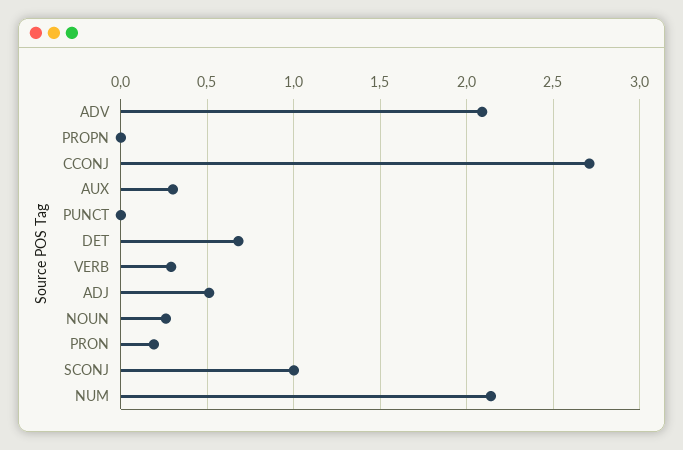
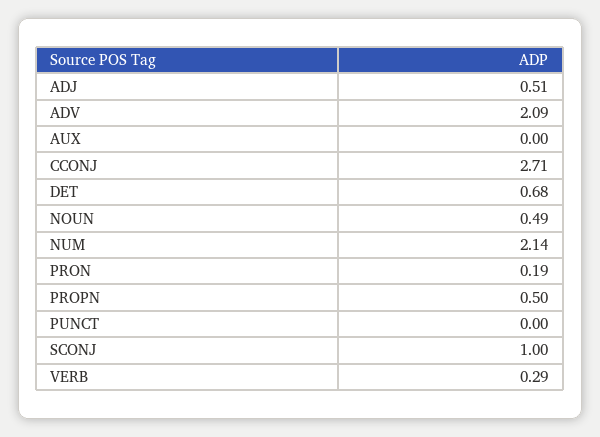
  {
    "ADV": 2.09,
-   "PROPN": 0,
+   "PROPN": 0.5,
    "CCONJ": 2.71,
-   "AUX": 0.3,
+   "AUX": 0,
    "PUNCT": 0,
    "DET": 0.68,
    "VERB": 0.29,
    "ADJ": 0.51,
-   "NOUN": 0.25,
+   "NOUN": 0.49,
    "PRON": 0.19,
    "SCONJ": 1,
    "NUM": 2.14
  }

